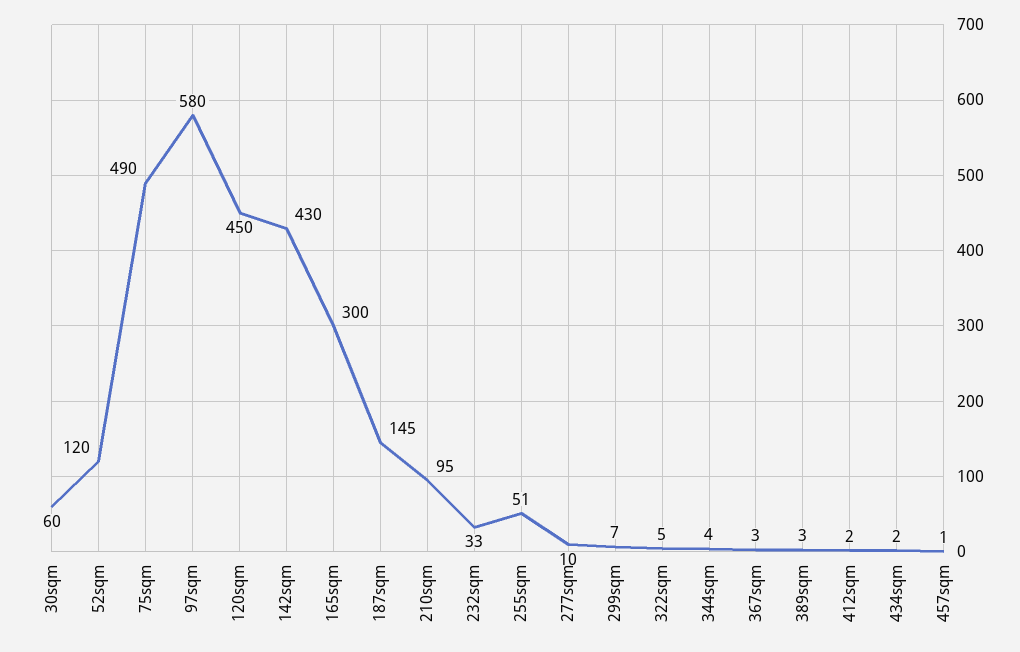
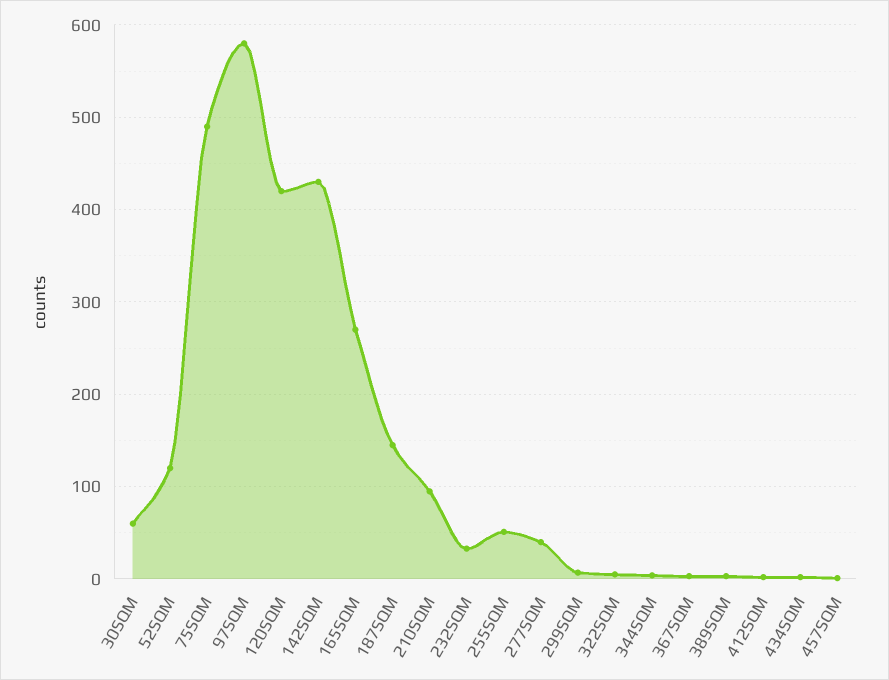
  {
    "30sqm": 60,
    "52sqm": 120,
    "75sqm": 490,
    "97sqm": 580,
-   "120sqm": 450,
+   "120sqm": 420,
    "142sqm": 430,
-   "165sqm": 300,
+   "165sqm": 270,
    "187sqm": 145,
    "210sqm": 95,
    "232sqm": 33,
    "255sqm": 51,
-   "277sqm": 10,
+   "277sqm": 40,
    "299sqm": 7,
    "322sqm": 5,
    "344sqm": 4,
    "367sqm": 3,
    "389sqm": 3,
    "412sqm": 2,
    "434sqm": 2,
    "457sqm": 1
  }

